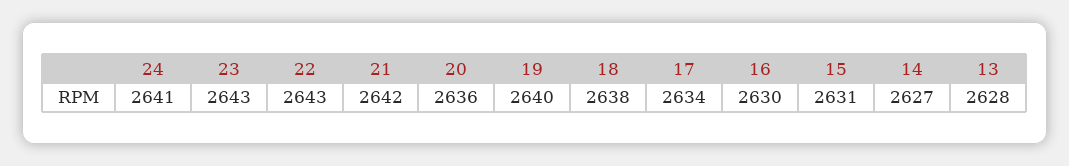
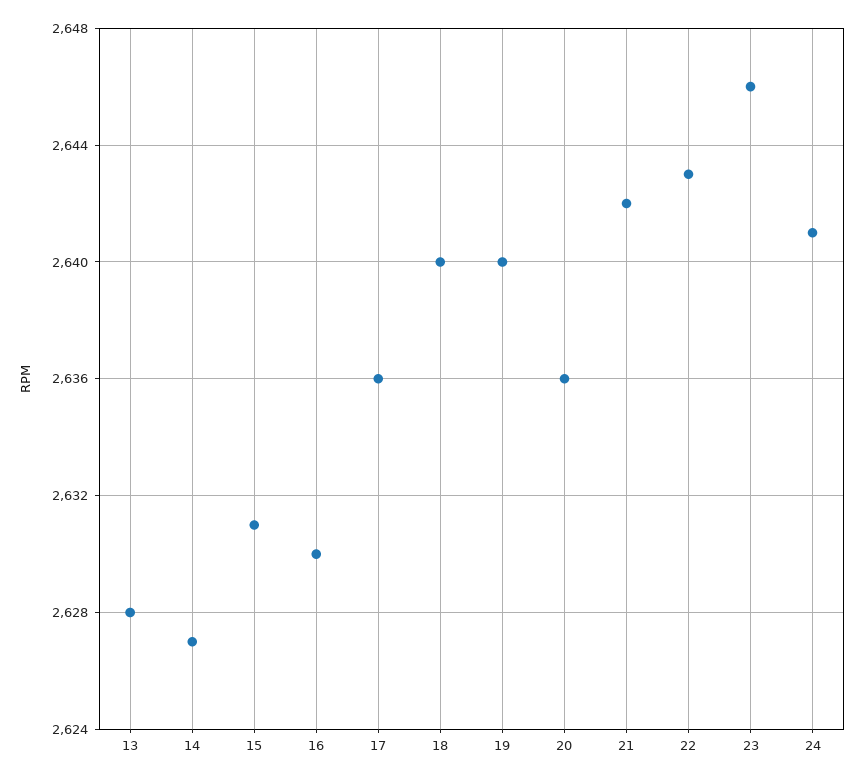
  {
    "24": 2641,
-   "23": 2643,
+   "23": 2646,
    "22": 2643,
    "21": 2642,
    "20": 2636,
    "19": 2640,
-   "18": 2638,
+   "18": 2640,
-   "17": 2634,
+   "17": 2636,
    "16": 2630,
    "15": 2631,
    "14": 2627,
    "13": 2628
  }

